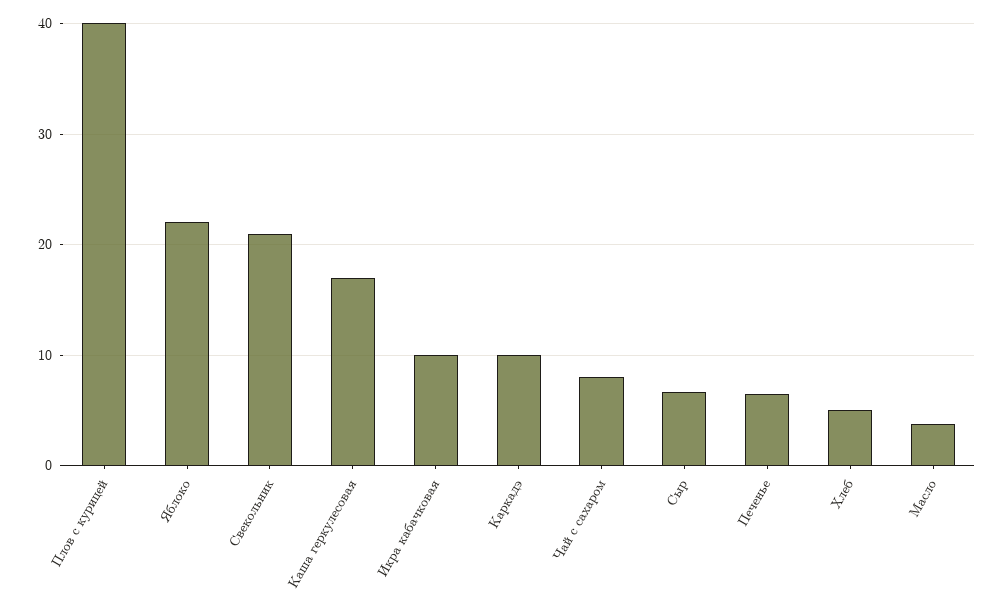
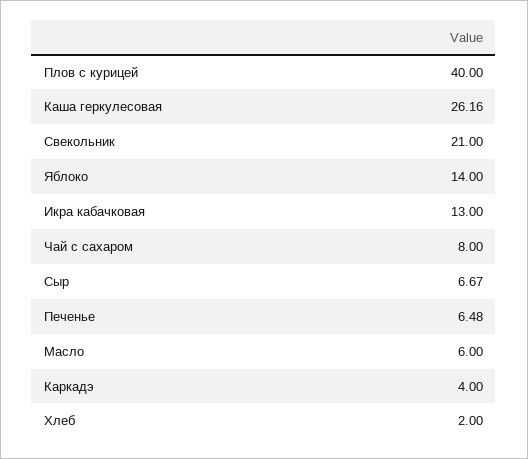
  {
    "Плов с курицей": 40,
-   "Яблоко": 22,
+   "Яблоко": 14,
    "Свекольник": 21,
-   "Каша геркулесовая": 17,
+   "Каша геркулесовая": 26.16,
-   "Икра кабачковая": 10,
+   "Икра кабачковая": 13,
-   "Каркадэ": 10,
+   "Каркадэ": 4,
    "Чай с сахаром": 8,
    "Сыр": 6.67,
    "Печенье": 6.48,
-   "Хлеб": 5,
+   "Хлеб": 2,
-   "Масло": 4
+   "Масло": 6
  }

